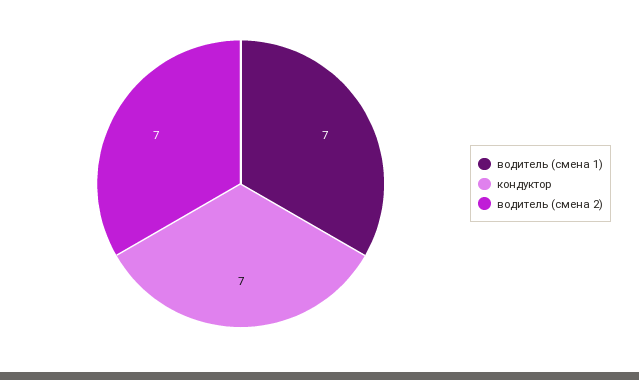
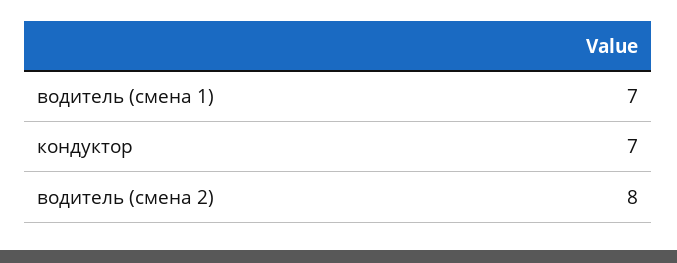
  {
    "водитель (смена 1)": 7,
    "кондуктор": 7,
-   "водитель (смена 2)": 7
+   "водитель (смена 2)": 8
  }

